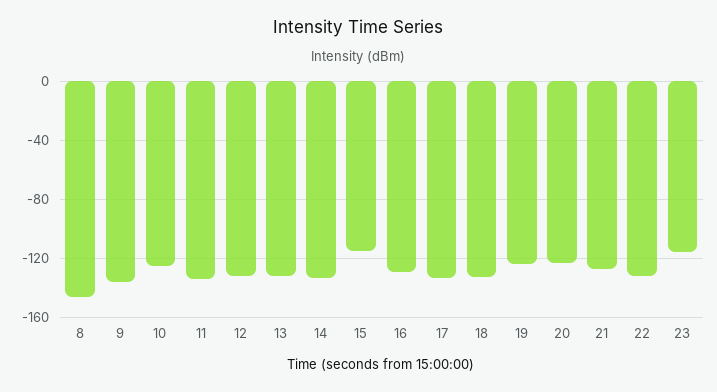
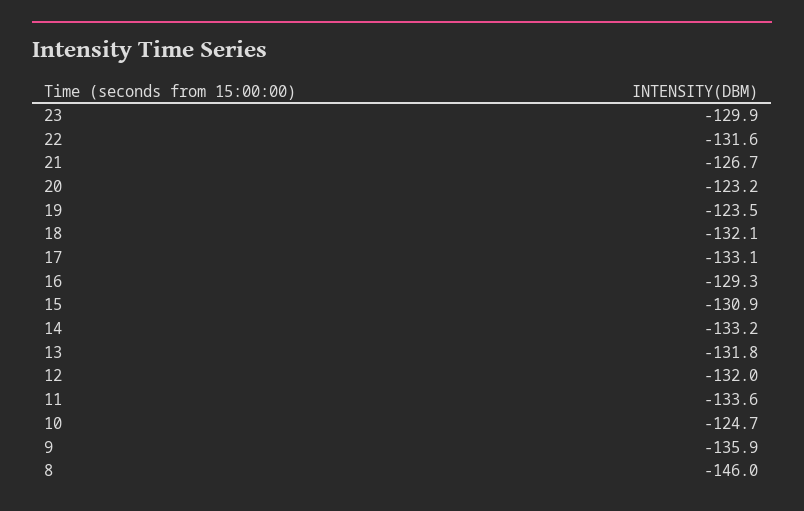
  {
    "8": -146,
    "9": -135.9,
    "10": -124.7,
    "11": -133.6,
    "12": -132,
    "13": -131.8,
    "14": -133.2,
-   "15": -115,
+   "15": -130.9,
    "16": -129.3,
    "17": -133.1,
    "18": -132.1,
    "19": -123.5,
    "20": -123.2,
    "21": -126.7,
    "22": -131.6,
-   "23": -115
+   "23": -129.9
  }

